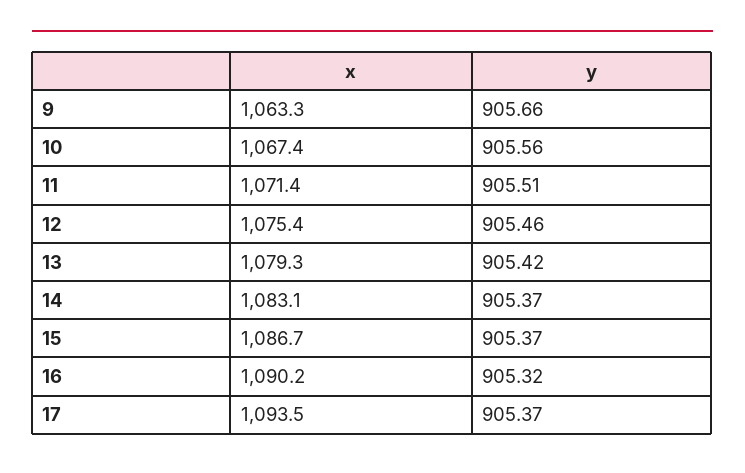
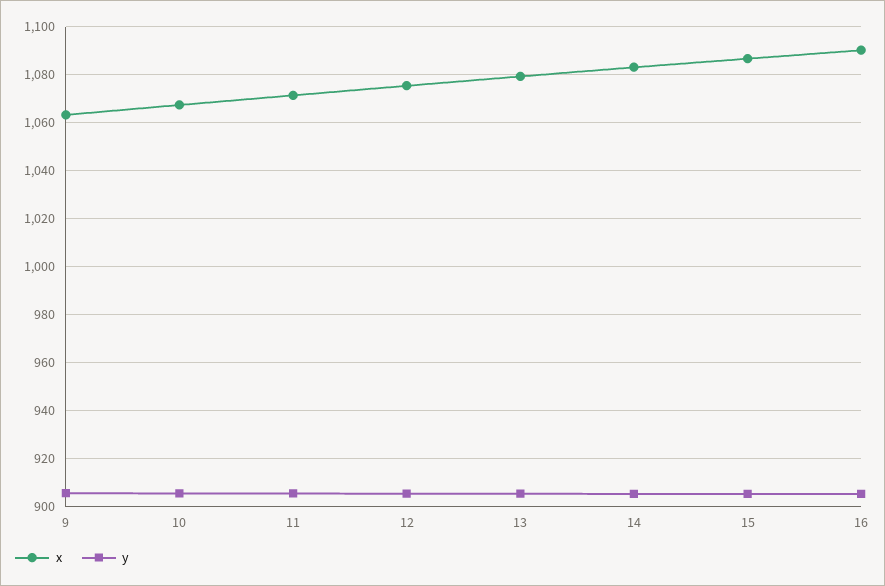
  {
    "x": {
      "9": 1063.3,
      "10": 1067.4,
      "11": 1071.4,
      "12": 1075.4,
      "13": 1079.3,
      "14": 1083.1,
      "15": 1086.7,
-     "16": 1090.2,
+     "16": 1090.2
-     "17": 1093.5
    },
    "y": {
      "9": 905.66,
      "10": 905.56,
      "11": 905.51,
      "12": 905.46,
      "13": 905.42,
      "14": 905.37,
      "15": 905.37,
-     "16": 905.32,
+     "16": 905.32
-     "17": 905.37
    }
  }

